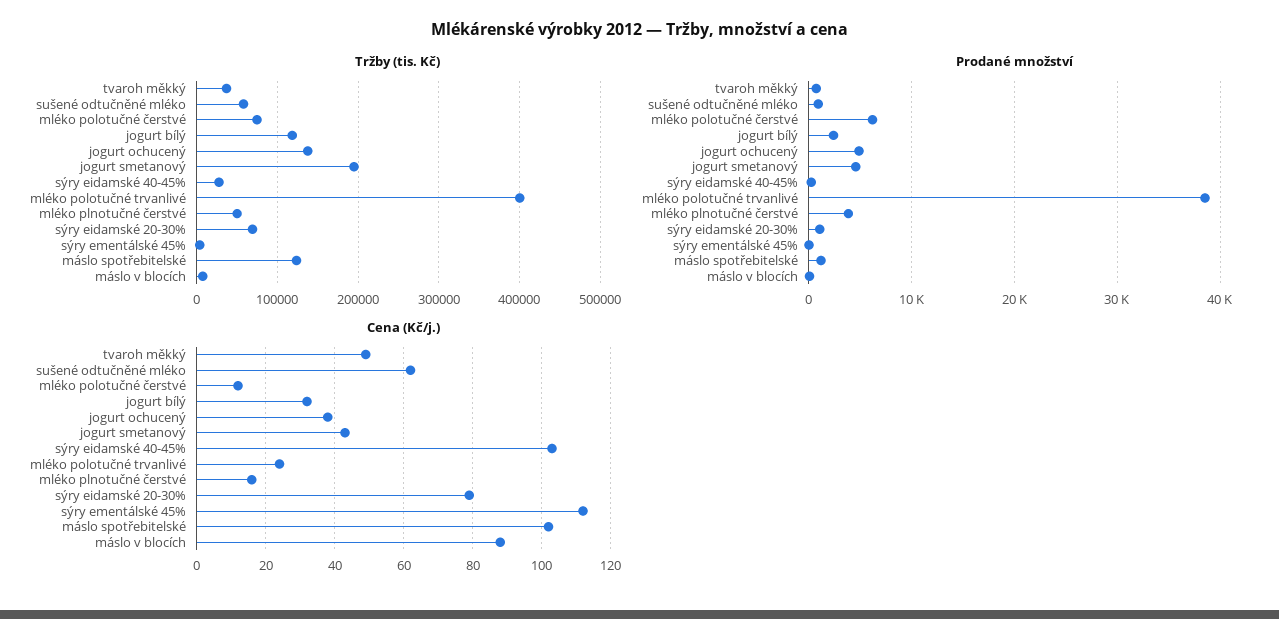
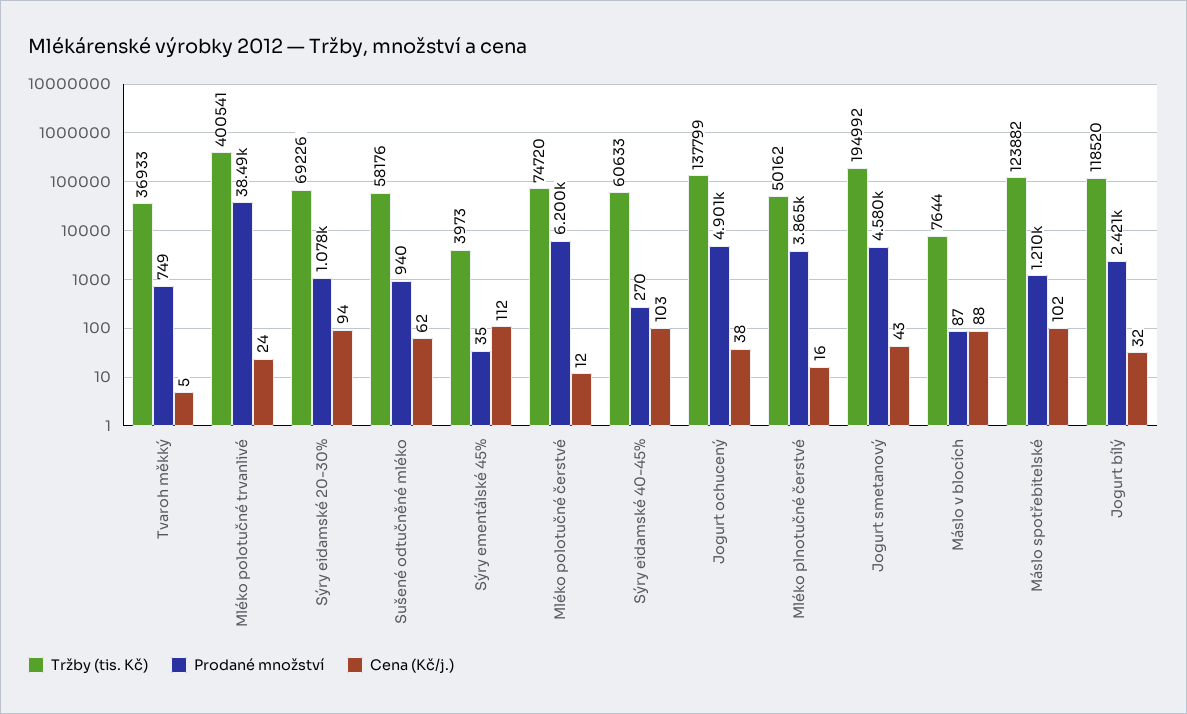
  {
    "Tržby (tis. Kč)": {
      "tvaroh měkký": 36933,
      "sušené odtučněné mléko": 58176,
      "mléko polotučné čerstvé": 74720,
      "jogurt bílý": 118520,
      "jogurt ochucený": 137799,
      "jogurt smetanový": 194992,
-     "sýry eidamské 40-45%": 30000,
+     "sýry eidamské 40-45%": 60633,
      "mléko polotučné trvanlivé": 400541,
      "mléko plnotučné čerstvé": 50162,
      "sýry eidamské 20-30%": 69226,
      "sýry ementálské 45%": 3973,
      "máslo spotřebitelské": 123882,
      "máslo v blocích": 7644
    },
    "Prodané množství": {
      "tvaroh měkký": 749,
      "sušené odtučněné mléko": 940,
      "mléko polotučné čerstvé": 6200,
      "jogurt bílý": 2421,
      "jogurt ochucený": 4901,
      "jogurt smetanový": 4580,
      "sýry eidamské 40-45%": 270,
      "mléko polotučné trvanlivé": 38490,
      "mléko plnotučné čerstvé": 3865,
      "sýry eidamské 20-30%": 1078,
      "sýry ementálské 45%": 35,
      "máslo spotřebitelské": 1210,
      "máslo v blocích": 87
    },
    "Cena (Kč/j.)": {
-     "tvaroh měkký": 50,
+     "tvaroh měkký": 5,
      "sušené odtučněné mléko": 62,
      "mléko polotučné čerstvé": 12,
      "jogurt bílý": 32,
      "jogurt ochucený": 38,
      "jogurt smetanový": 43,
      "sýry eidamské 40-45%": 103,
      "mléko polotučné trvanlivé": 24,
      "mléko plnotučné čerstvé": 16,
-     "sýry eidamské 20-30%": 80,
+     "sýry eidamské 20-30%": 94,
      "sýry ementálské 45%": 112,
      "máslo spotřebitelské": 102,
      "máslo v blocích": 88
    }
  }

